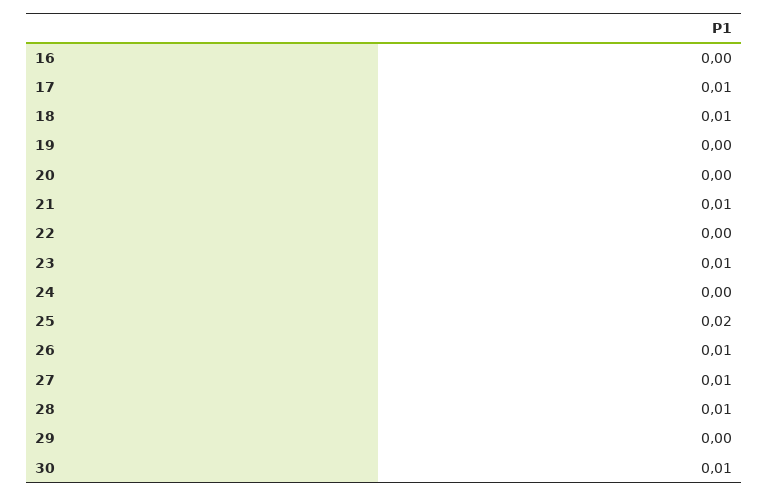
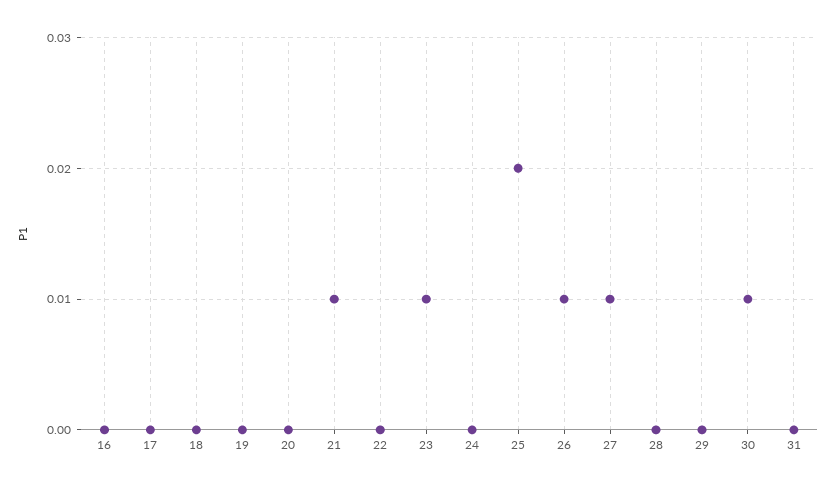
  {
    "16": 0,
-   "17": 0.01,
+   "17": 0,
-   "18": 0.01,
+   "18": 0,
    "19": 0,
    "20": 0,
    "21": 0.01,
    "22": 0,
    "23": 0.01,
    "24": 0,
    "25": 0.02,
    "26": 0.01,
    "27": 0.01,
-   "28": 0.01,
+   "28": 0,
    "29": 0,
-   "30": 0.01
+   "30": 0.01,
+   "31": 0
  }

